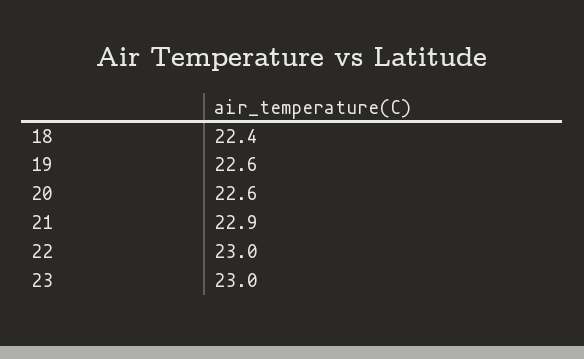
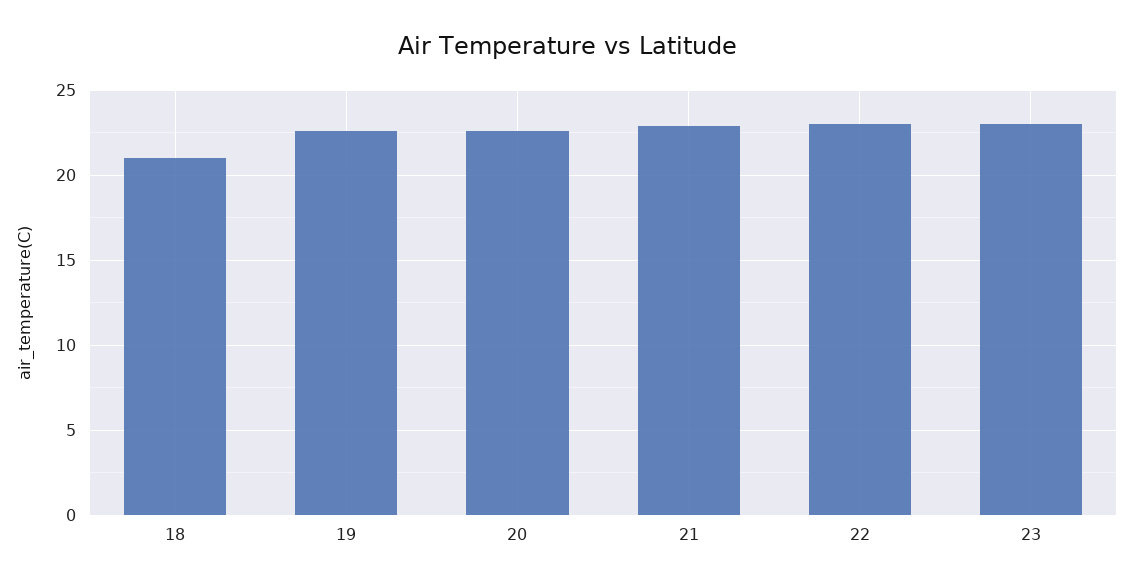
  {
-   "18": 22.4,
+   "18": 21,
    "19": 22.6,
    "20": 22.6,
    "21": 22.9,
    "22": 23,
    "23": 23
  }

